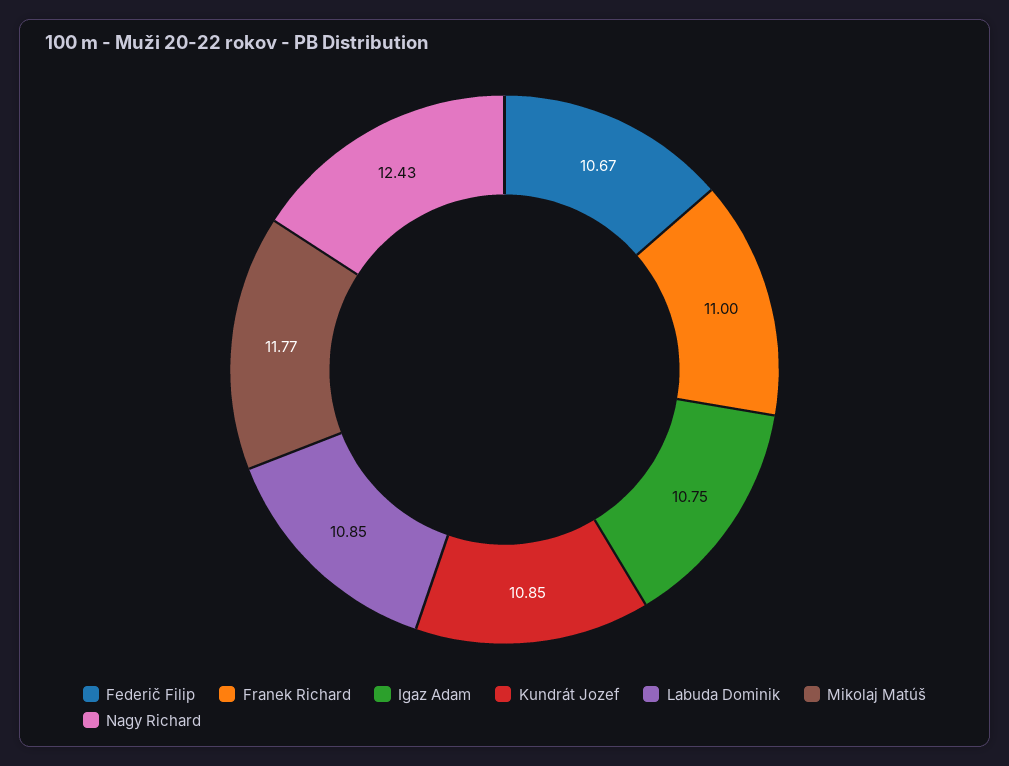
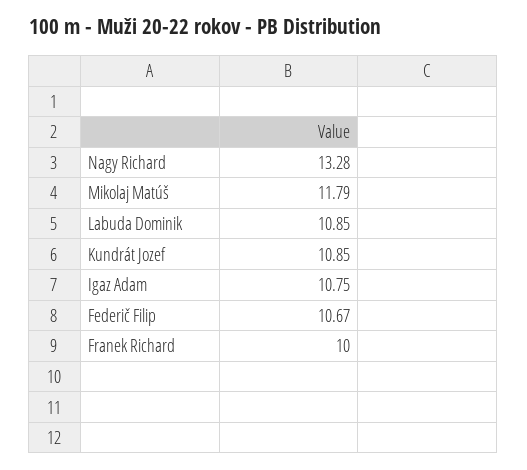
  {
    "Federič Filip": 10.67,
-   "Franek Richard": 11,
+   "Franek Richard": 10,
    "Igaz Adam": 10.75,
    "Kundrát Jozef": 10.85,
    "Labuda Dominik": 10.85,
-   "Mikolaj Matúš": 11.77,
+   "Mikolaj Matúš": 11.79,
-   "Nagy Richard": 12.43
+   "Nagy Richard": 13.28
  }

